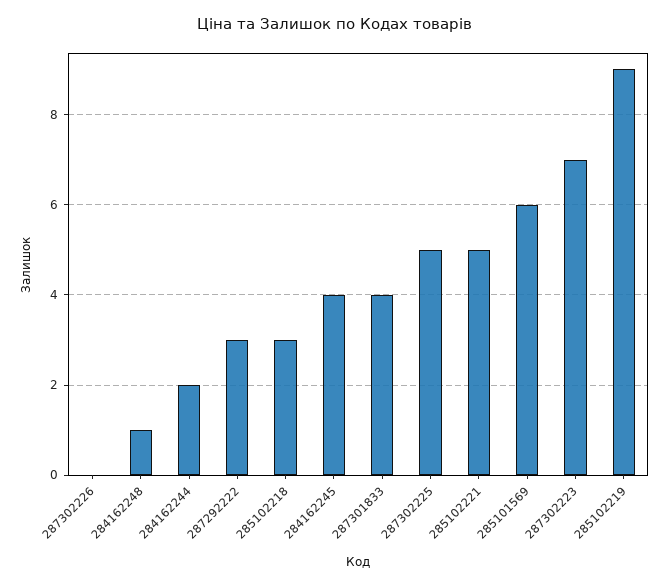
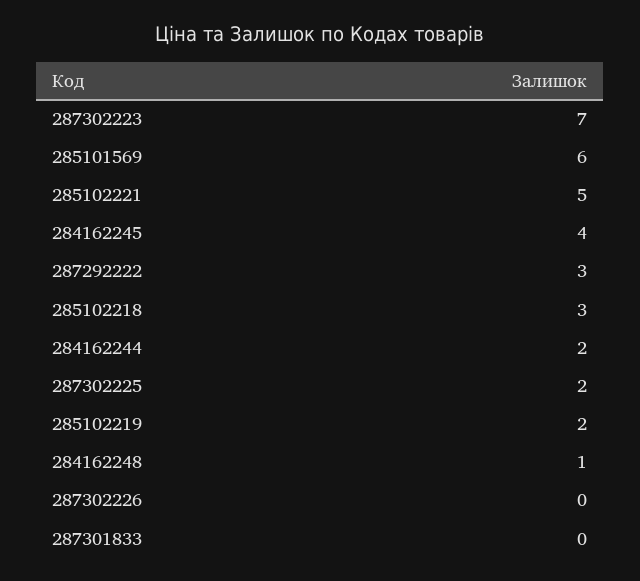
  {
    "287302226": 0,
    "284162248": 1,
    "284162244": 2,
    "287292222": 3,
    "285102218": 3,
    "284162245": 4,
-   "287301833": 4,
+   "287301833": 0,
-   "287302225": 5,
+   "287302225": 2,
    "285102221": 5,
    "285101569": 6,
    "287302223": 7,
-   "285102219": 9
+   "285102219": 2
  }

